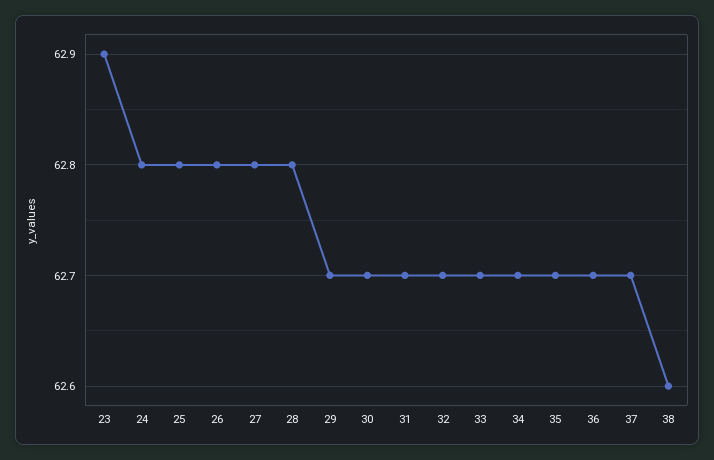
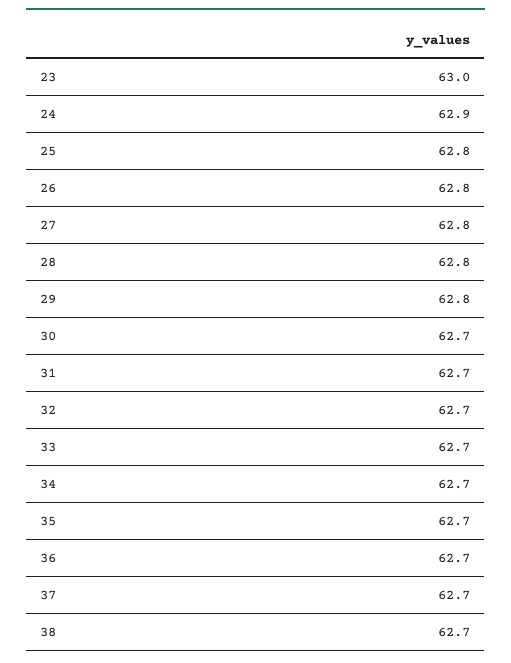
  {
-   "23": 62.9,
+   "23": 63,
-   "24": 62.8,
+   "24": 62.9,
    "25": 62.8,
    "26": 62.8,
    "27": 62.8,
    "28": 62.8,
-   "29": 62.7,
+   "29": 62.8,
    "30": 62.7,
    "31": 62.7,
    "32": 62.7,
    "33": 62.7,
    "34": 62.7,
    "35": 62.7,
    "36": 62.7,
    "37": 62.7,
-   "38": 62.6
+   "38": 62.7
  }

